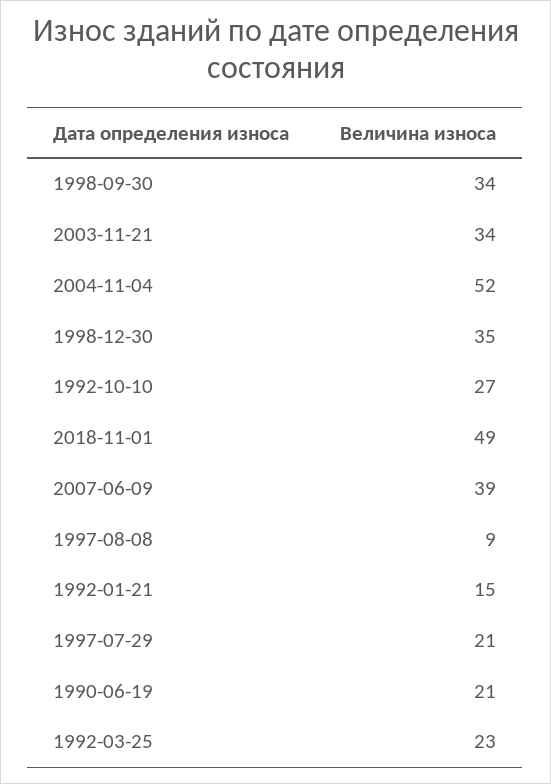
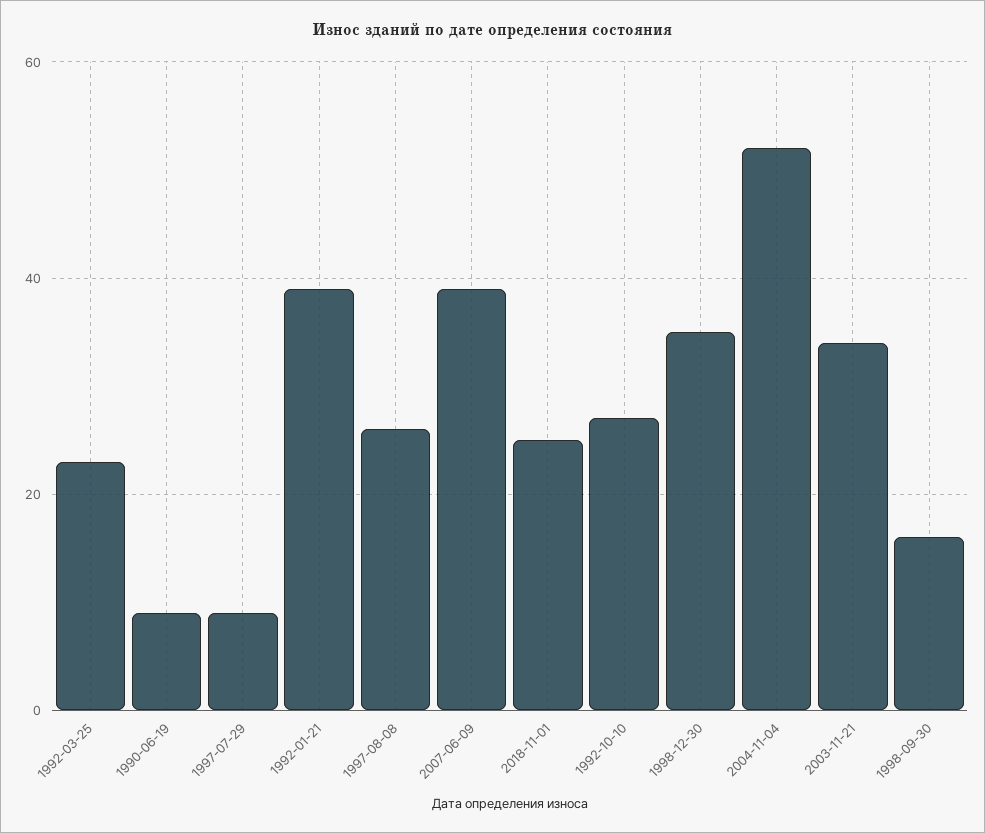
  {
-   "1998-09-30": 34,
+   "1998-09-30": 15,
    "2003-11-21": 34,
    "2004-11-04": 52,
    "1998-12-30": 35,
    "1992-10-10": 27,
-   "2018-11-01": 49,
+   "2018-11-01": 25,
    "2007-06-09": 39,
-   "1997-08-08": 9,
+   "1997-08-08": 25,
-   "1992-01-21": 15,
+   "1992-01-21": 40,
-   "1997-07-29": 21,
+   "1997-07-29": 10,
-   "1990-06-19": 21,
+   "1990-06-19": 10,
    "1992-03-25": 23
  }

